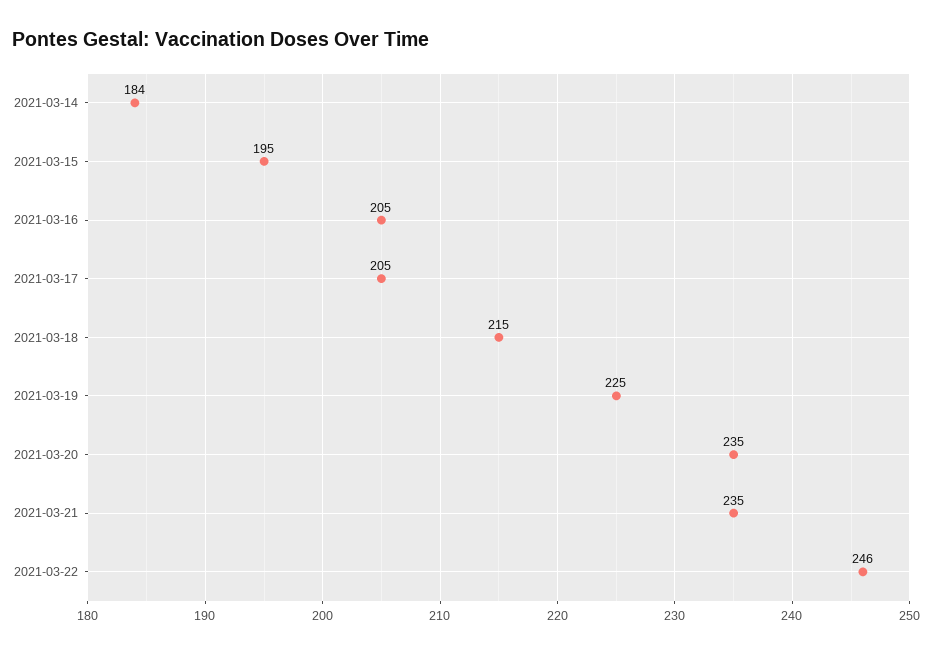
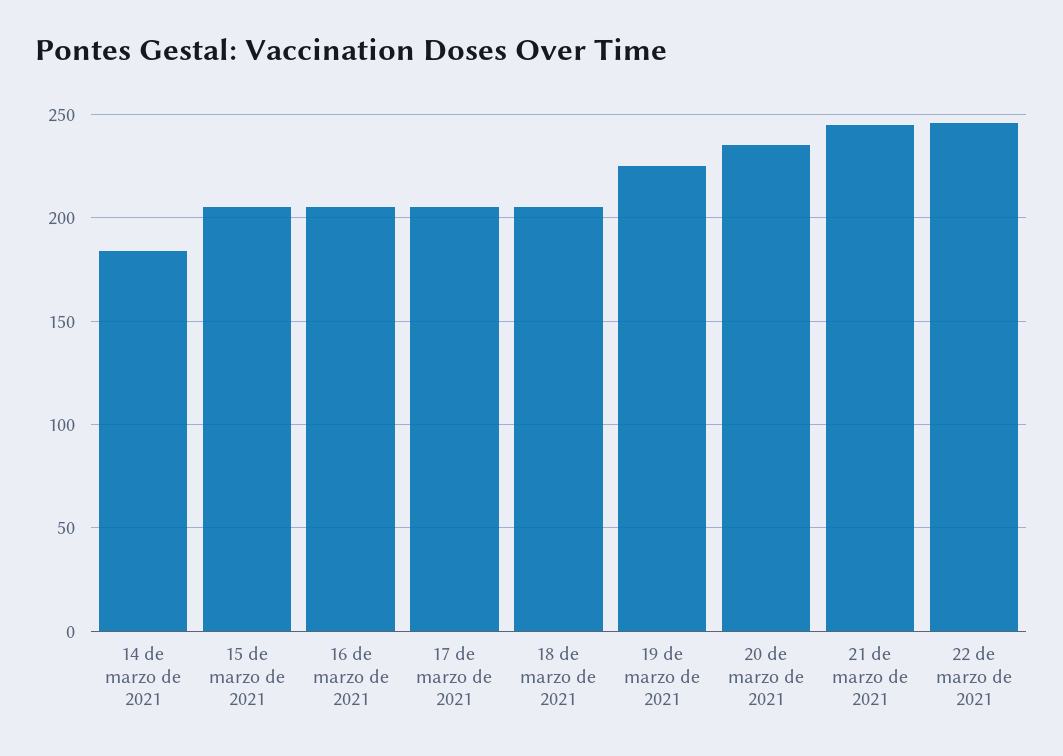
  {
    "2021-03-14": 184,
-   "2021-03-15": 195,
+   "2021-03-15": 205,
    "2021-03-16": 205,
    "2021-03-17": 205,
-   "2021-03-18": 215,
+   "2021-03-18": 205,
    "2021-03-19": 225,
    "2021-03-20": 235,
-   "2021-03-21": 235,
+   "2021-03-21": 245,
    "2021-03-22": 246
  }

